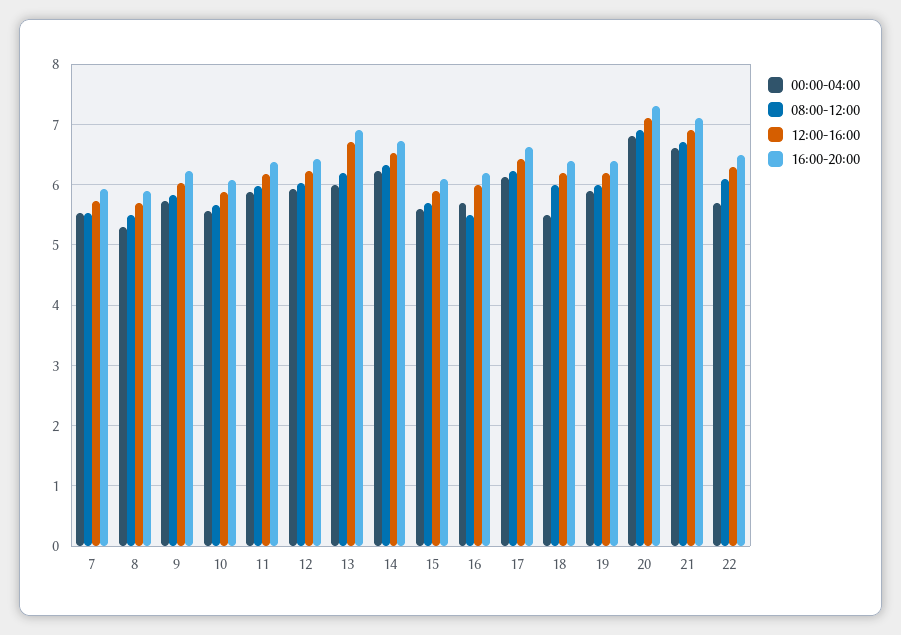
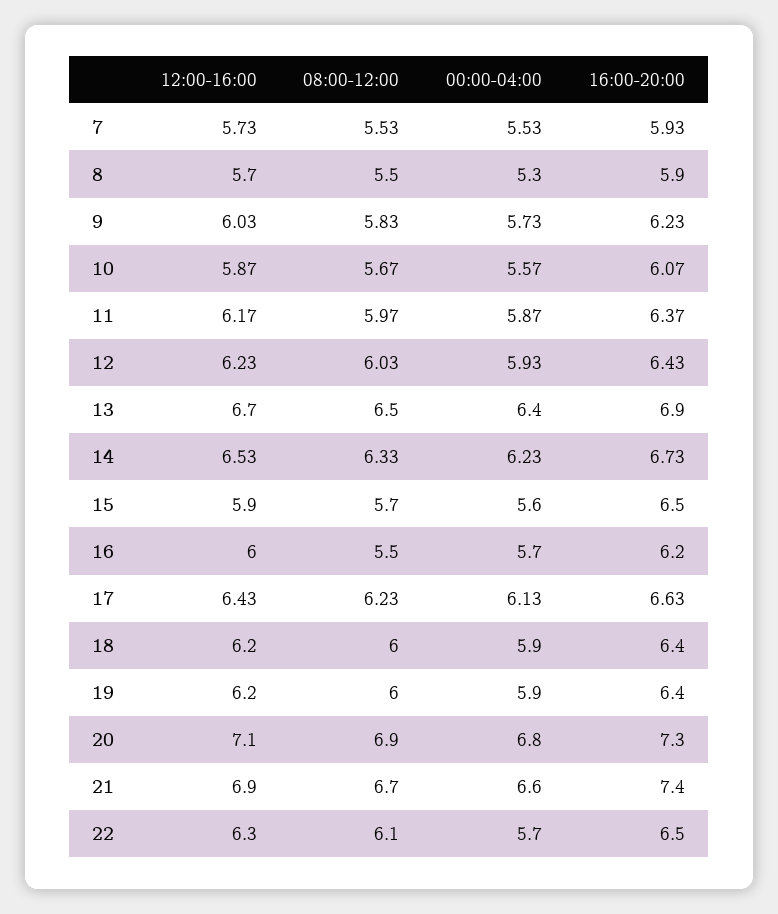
  {
    "00:00-04:00": {
      "7": 5.53,
      "8": 5.3,
      "9": 5.73,
      "10": 5.57,
      "11": 5.87,
      "12": 5.93,
-     "13": 6,
+     "13": 6.4,
      "14": 6.23,
      "15": 5.6,
      "16": 5.7,
      "17": 6.13,
-     "18": 5.5,
+     "18": 5.9,
      "19": 5.9,
      "20": 6.8,
      "21": 6.6,
      "22": 5.7
    },
    "08:00-12:00": {
      "7": 5.53,
      "8": 5.5,
      "9": 5.83,
      "10": 5.67,
      "11": 5.97,
      "12": 6.03,
-     "13": 6.2,
+     "13": 6.5,
      "14": 6.33,
      "15": 5.7,
      "16": 5.5,
      "17": 6.23,
      "18": 6,
      "19": 6,
      "20": 6.9,
      "21": 6.7,
      "22": 6.1
    },
    "12:00-16:00": {
      "7": 5.73,
      "8": 5.7,
      "9": 6.03,
      "10": 5.87,
      "11": 6.17,
      "12": 6.23,
      "13": 6.7,
      "14": 6.53,
      "15": 5.9,
      "16": 6,
      "17": 6.43,
      "18": 6.2,
      "19": 6.2,
      "20": 7.1,
      "21": 6.9,
      "22": 6.3
    },
    "16:00-20:00": {
      "7": 5.93,
      "8": 5.9,
      "9": 6.23,
      "10": 6.07,
      "11": 6.37,
      "12": 6.43,
      "13": 6.9,
      "14": 6.73,
-     "15": 6.1,
+     "15": 6.5,
      "16": 6.2,
      "17": 6.63,
      "18": 6.4,
      "19": 6.4,
      "20": 7.3,
-     "21": 7.1,
+     "21": 7.4,
      "22": 6.5
    }
  }

